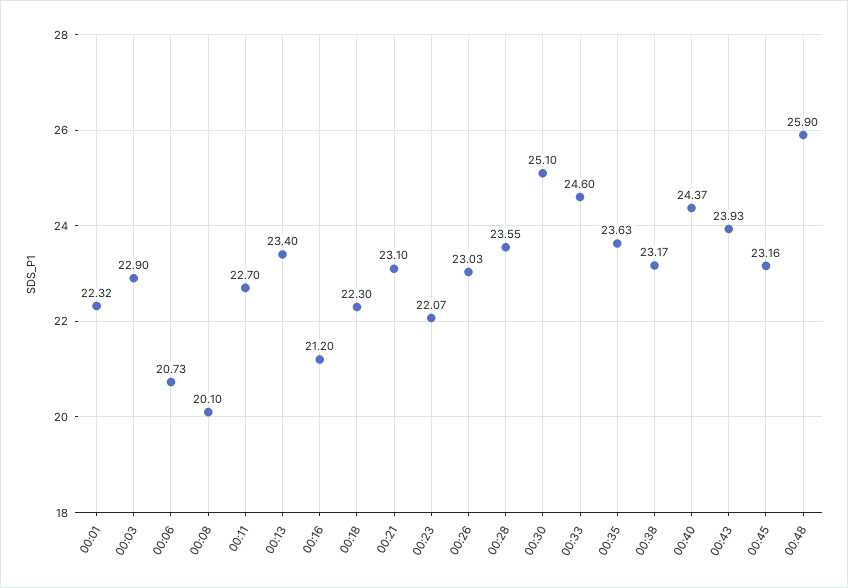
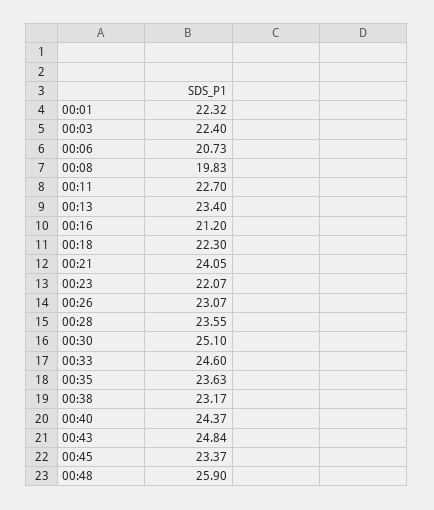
  {
    "00:01": 22.32,
-   "00:03": 22.9,
+   "00:03": 22.4,
    "00:06": 20.73,
-   "00:08": 20.1,
+   "00:08": 19.83,
    "00:11": 22.7,
    "00:13": 23.4,
    "00:16": 21.2,
    "00:18": 22.3,
-   "00:21": 23.1,
+   "00:21": 24.05,
    "00:23": 22.07,
-   "00:26": 23.03,
+   "00:26": 23.07,
    "00:28": 23.55,
    "00:30": 25.1,
    "00:33": 24.6,
    "00:35": 23.63,
    "00:38": 23.17,
    "00:40": 24.37,
-   "00:43": 23.93,
+   "00:43": 24.84,
-   "00:45": 23.16,
+   "00:45": 23.37,
    "00:48": 25.9
  }

